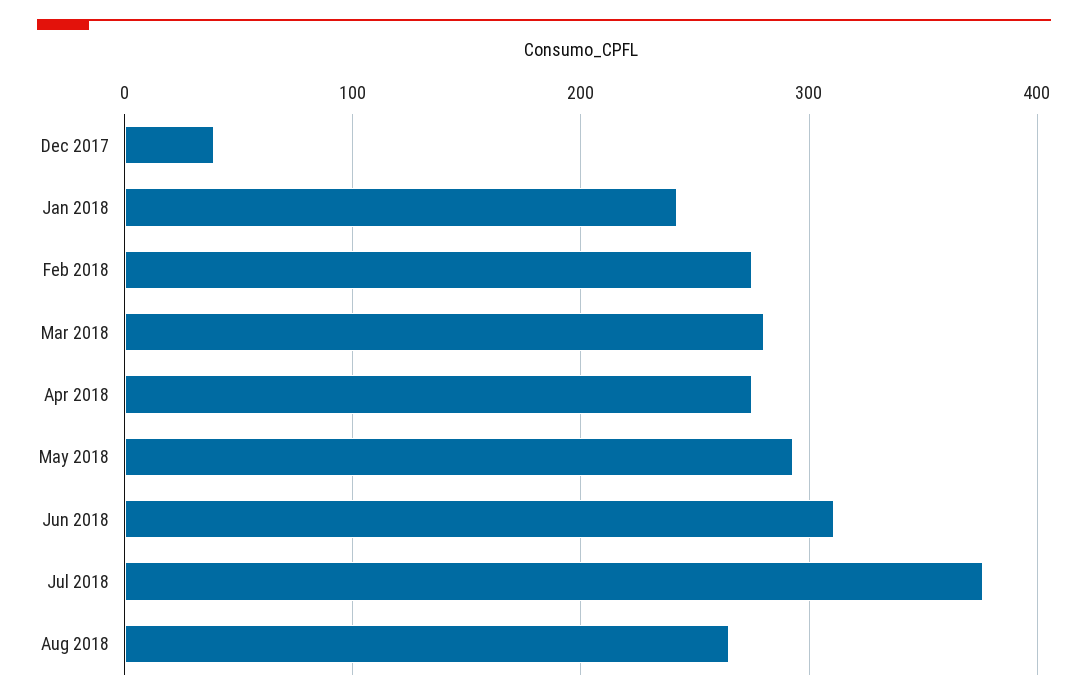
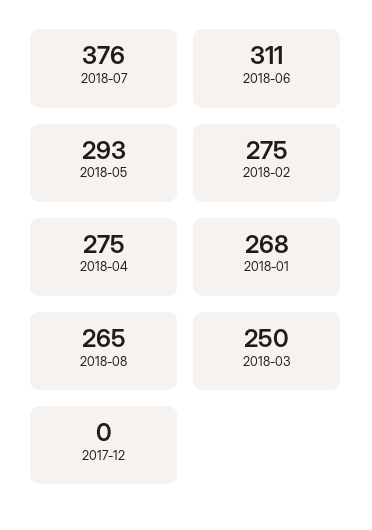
  {
-   "Dec 2017": 40,
+   "Dec 2017": 0,
-   "Jan 2018": 240,
+   "Jan 2018": 268,
    "Feb 2018": 275,
-   "Mar 2018": 280,
+   "Mar 2018": 250,
    "Apr 2018": 275,
    "May 2018": 293,
    "Jun 2018": 311,
    "Jul 2018": 376,
    "Aug 2018": 265
  }

